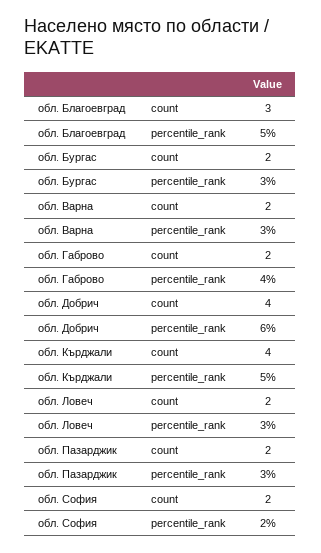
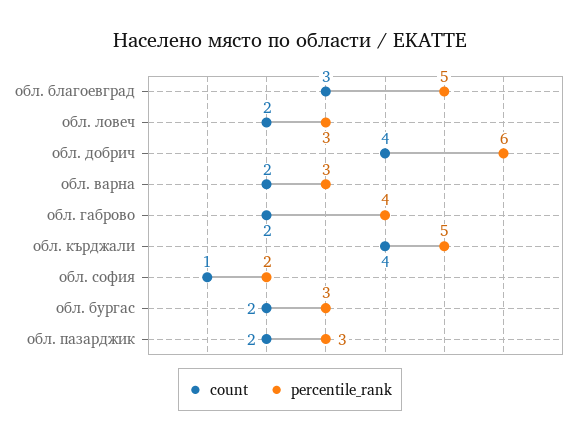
  {
    "count": {
      "обл. Благоевград": 3,
      "обл. Бургас": 2,
      "обл. Варна": 2,
      "обл. Габрово": 2,
      "обл. Добрич": 4,
      "обл. Кърджали": 4,
      "обл. Ловеч": 2,
      "обл. Пазарджик": 2,
-     "обл. София": 2
+     "обл. София": 1
    },
    "percentile_rank": {
      "обл. Благоевград": 5,
      "обл. Бургас": 3,
      "обл. Варна": 3,
      "обл. Габрово": 4,
      "обл. Добрич": 6,
      "обл. Кърджали": 5,
      "обл. Ловеч": 3,
      "обл. Пазарджик": 3,
      "обл. София": 2
    }
  }

